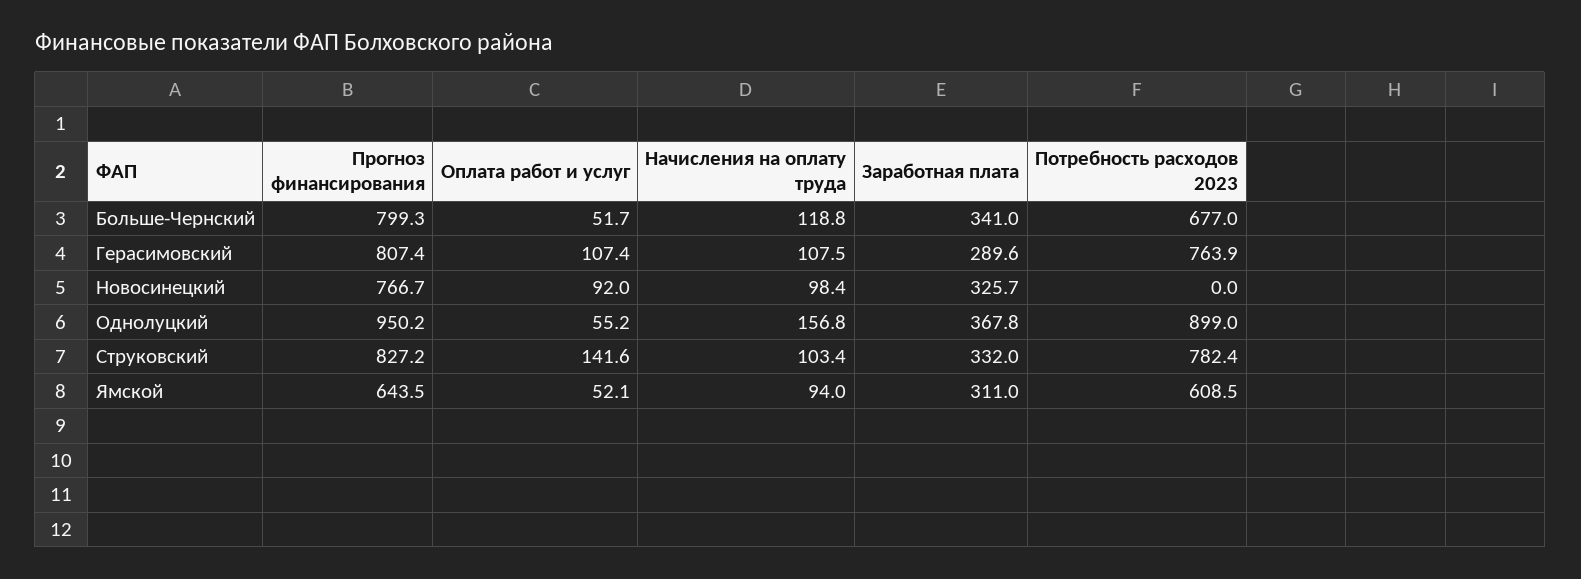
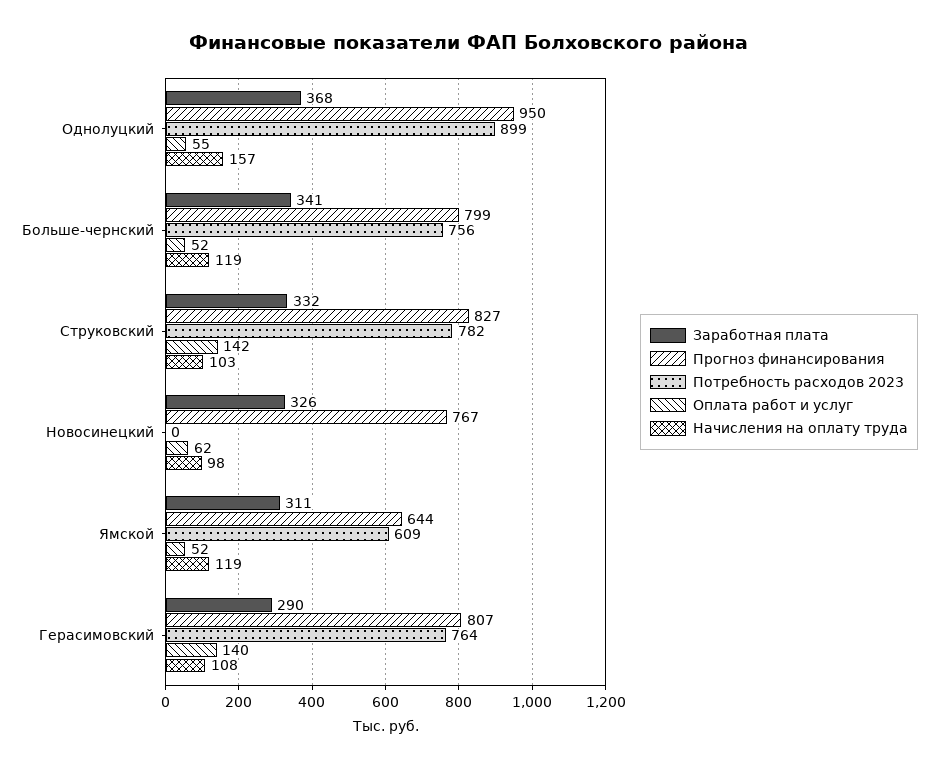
  {
    "Прогноз финансирования": {
      "Больше-Чернский": 799.3,
      "Герасимовский": 807.4,
      "Новосинецкий": 766.7,
      "Однолуцкий": 950.2,
      "Струковский": 827.2,
      "Ямской": 643.5
    },
    "Оплата работ и услуг": {
      "Больше-Чернский": 51.7,
-     "Герасимовский": 107.4,
+     "Герасимовский": 140,
-     "Новосинецкий": 92,
+     "Новосинецкий": 62,
      "Однолуцкий": 55.2,
      "Струковский": 141.6,
      "Ямской": 52.1
    },
    "Начисления на оплату труда": {
      "Больше-Чернский": 118.8,
      "Герасимовский": 107.5,
      "Новосинецкий": 98.4,
      "Однолуцкий": 156.8,
      "Струковский": 103.4,
-     "Ямской": 94
+     "Ямской": 119
    },
    "Заработная плата": {
      "Больше-Чернский": 341,
      "Герасимовский": 289.6,
      "Новосинецкий": 325.7,
      "Однолуцкий": 367.8,
      "Струковский": 332,
      "Ямской": 311
    },
    "Потребность расходов 2023": {
-     "Больше-Чернский": 677,
+     "Больше-Чернский": 756,
      "Герасимовский": 763.9,
      "Новосинецкий": 0,
      "Однолуцкий": 899,
      "Струковский": 782.4,
      "Ямской": 608.5
    }
  }

